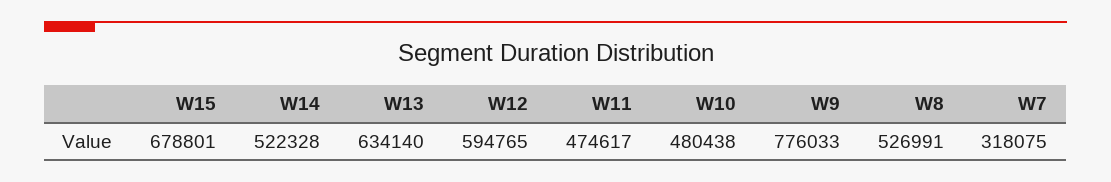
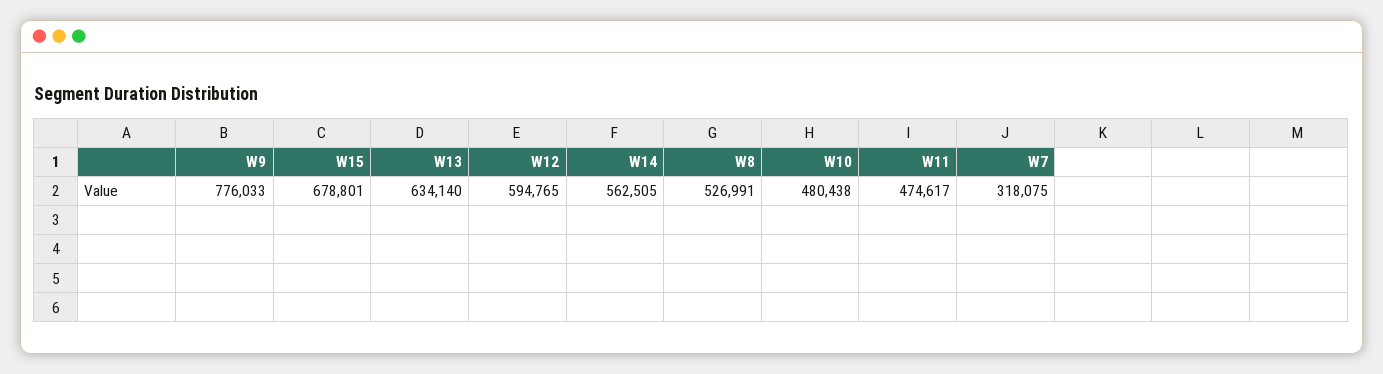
  {
    "W15": 678801,
-   "W14": 522328,
+   "W14": 562505,
    "W13": 634140,
    "W12": 594765,
    "W11": 474617,
    "W10": 480438,
    "W9": 776033,
    "W8": 526991,
    "W7": 318075
  }

